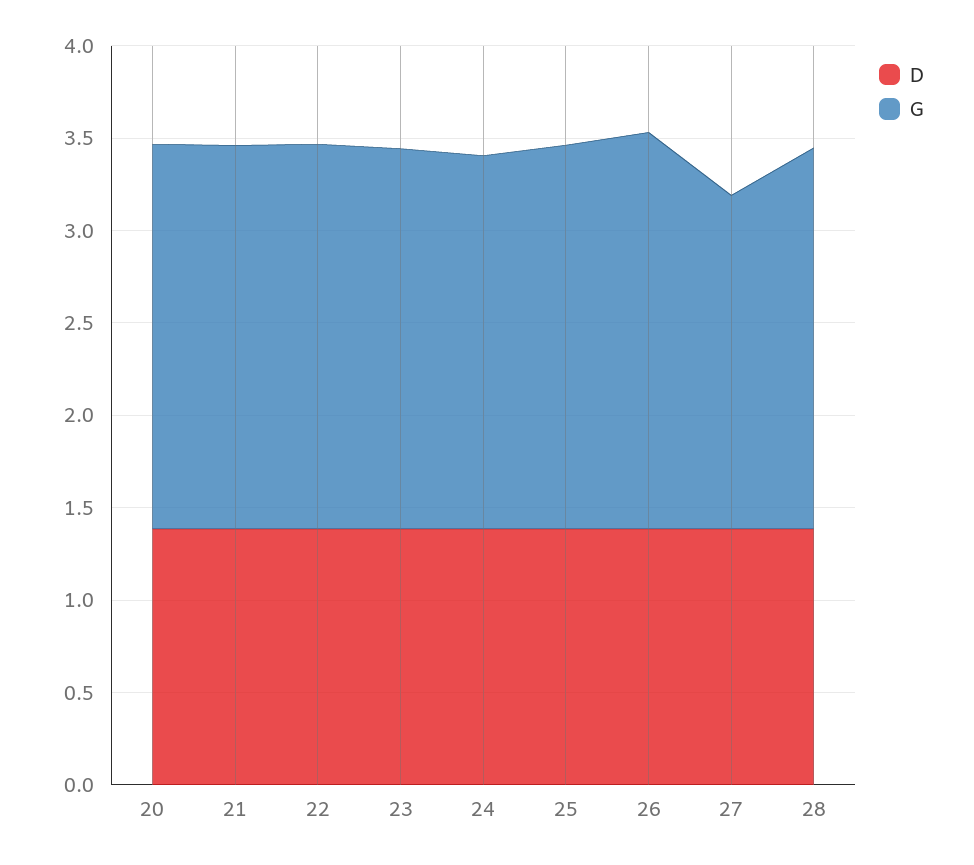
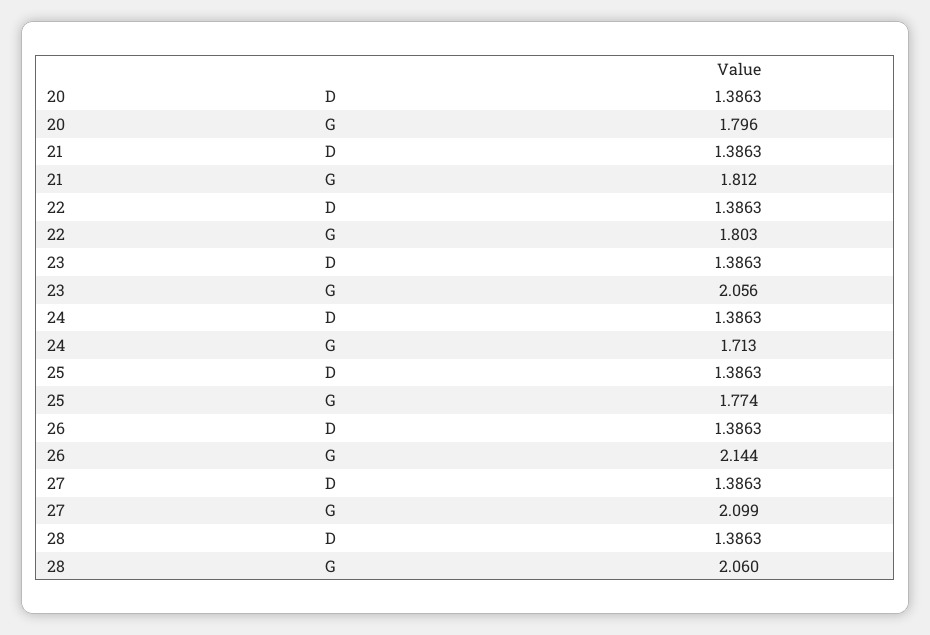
  {
    "D": {
      "20": 1.3863,
      "21": 1.3863,
      "22": 1.3863,
      "23": 1.3863,
      "24": 1.3863,
      "25": 1.3863,
      "26": 1.3863,
      "27": 1.3863,
      "28": 1.3863
    },
    "G": {
-     "20": 2.1,
+     "20": 1.796,
-     "21": 2.1,
+     "21": 1.812,
-     "22": 2.1,
+     "22": 1.803,
      "23": 2.056,
-     "24": 2,
+     "24": 1.713,
-     "25": 2.1,
+     "25": 1.774,
      "26": 2.144,
-     "27": 1.8,
+     "27": 2.099,
      "28": 2.06
    }
  }

